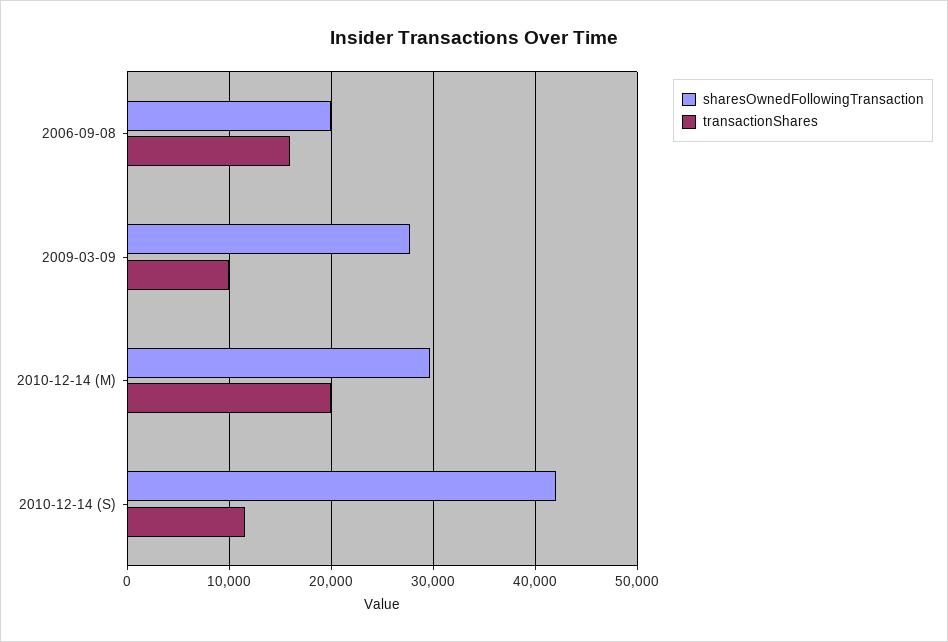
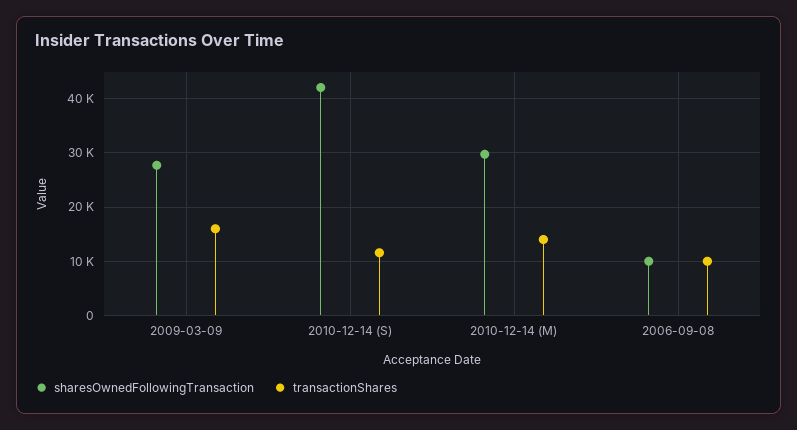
  {
    "sharesOwnedFollowingTransaction": {
-     "2006-09-08": 20000,
+     "2006-09-08": 10000,
      "2009-03-09": 28000,
      "2010-12-14 (M)": 30000,
      "2010-12-14 (S)": 42000
    },
    "transactionShares": {
-     "2006-09-08": 16000,
+     "2006-09-08": 10000,
-     "2009-03-09": 10000,
+     "2009-03-09": 16000,
-     "2010-12-14 (M)": 20000,
+     "2010-12-14 (M)": 14000,
      "2010-12-14 (S)": 12000
    }
  }

